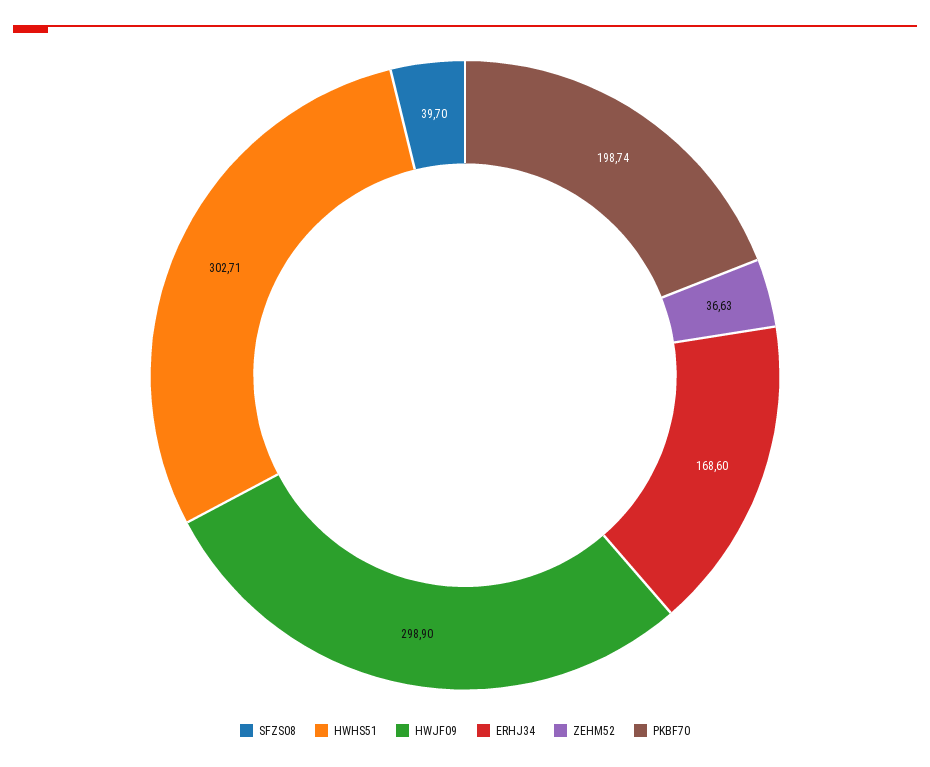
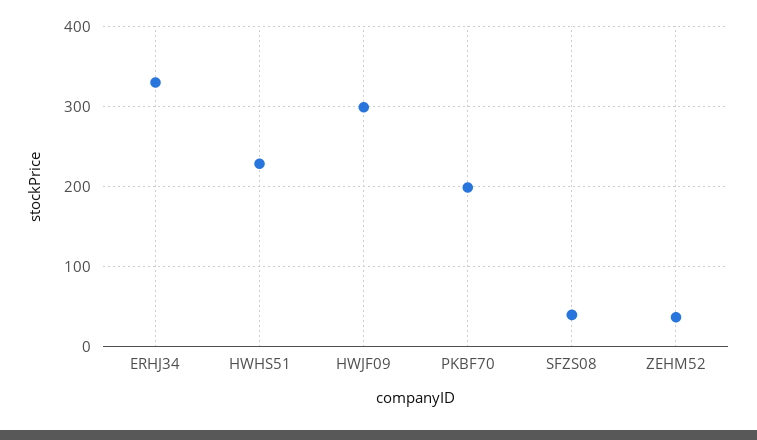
  {
    "SFZS08": 39.7,
-   "HWHS51": 302.71,
+   "HWHS51": 230,
    "HWJF09": 298.9,
-   "ERHJ34": 168.6,
+   "ERHJ34": 330,
    "ZEHM52": 36.63,
    "PKBF70": 198.74
  }

